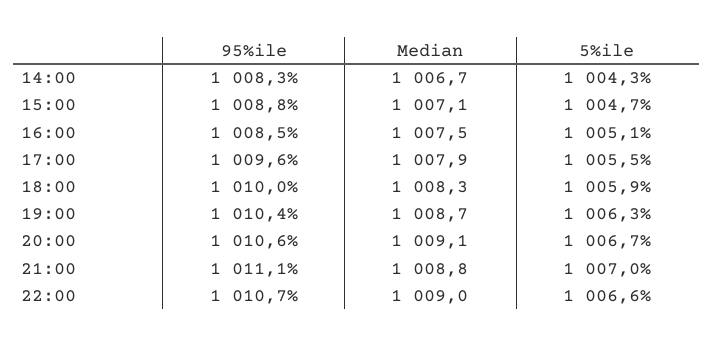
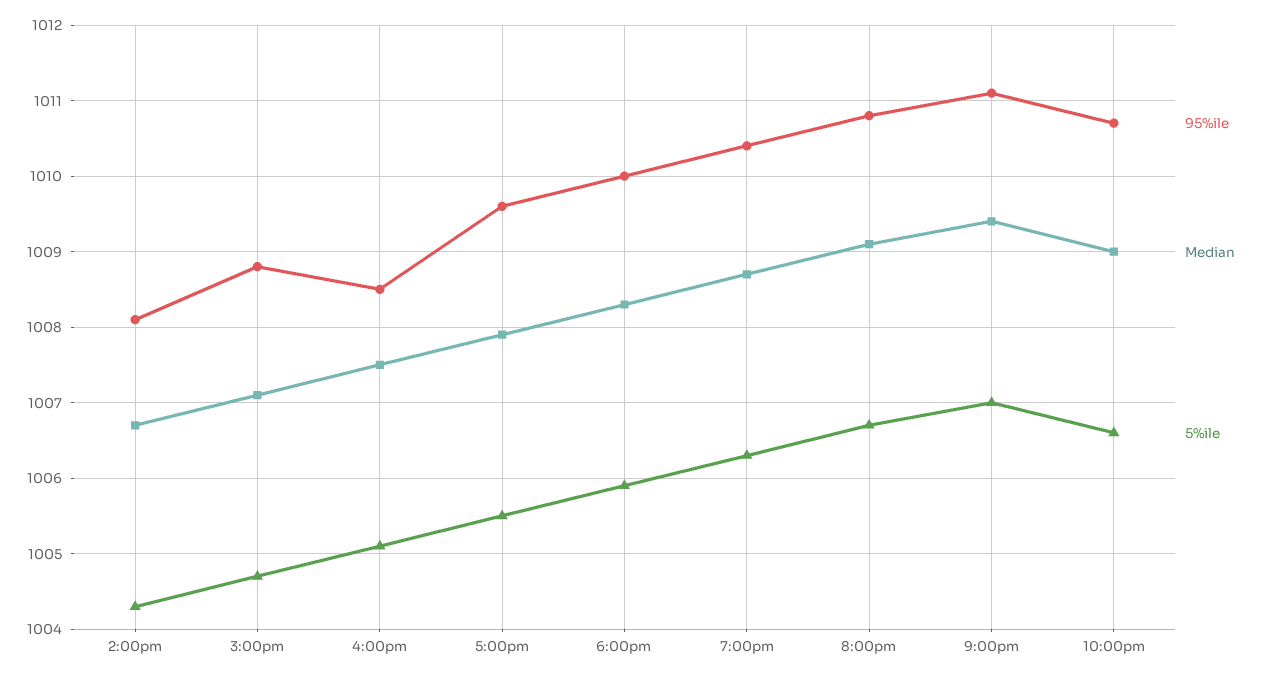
  {
    "95%ile": {
-     "14:00": 1008.3,
+     "14:00": 1008.1,
      "15:00": 1008.8,
      "16:00": 1008.5,
      "17:00": 1009.6,
      "18:00": 1010,
      "19:00": 1010.4,
-     "20:00": 1010.6,
+     "20:00": 1010.8,
      "21:00": 1011.1,
      "22:00": 1010.7
    },
    "Median": {
      "14:00": 1006.7,
      "15:00": 1007.1,
      "16:00": 1007.5,
      "17:00": 1007.9,
      "18:00": 1008.3,
      "19:00": 1008.7,
      "20:00": 1009.1,
-     "21:00": 1008.8,
+     "21:00": 1009.4,
      "22:00": 1009
    },
    "5%ile": {
      "14:00": 1004.3,
      "15:00": 1004.7,
      "16:00": 1005.1,
      "17:00": 1005.5,
      "18:00": 1005.9,
      "19:00": 1006.3,
      "20:00": 1006.7,
      "21:00": 1007,
      "22:00": 1006.6
    }
  }

